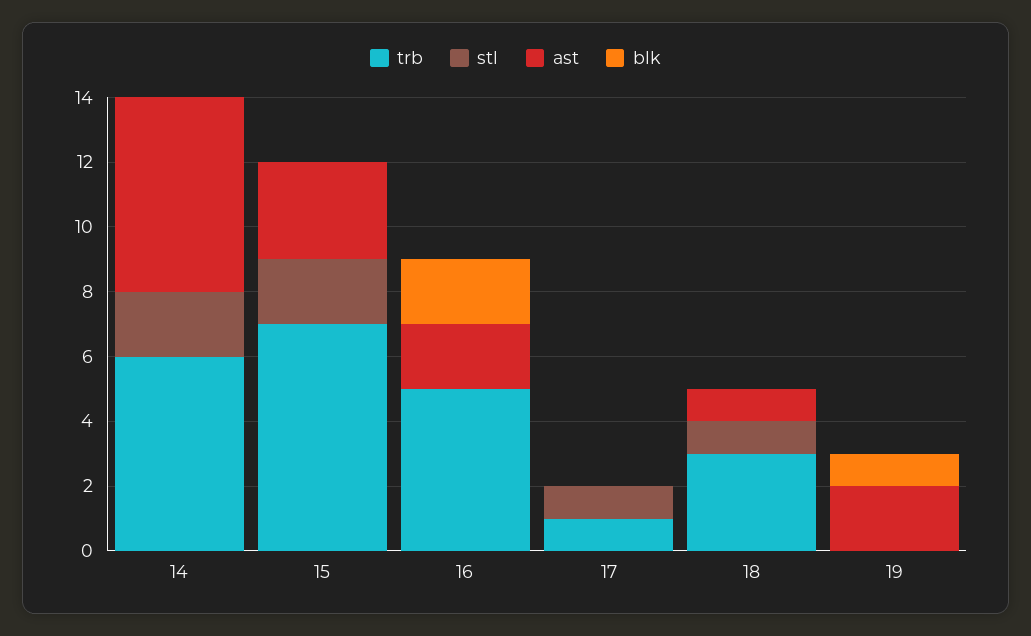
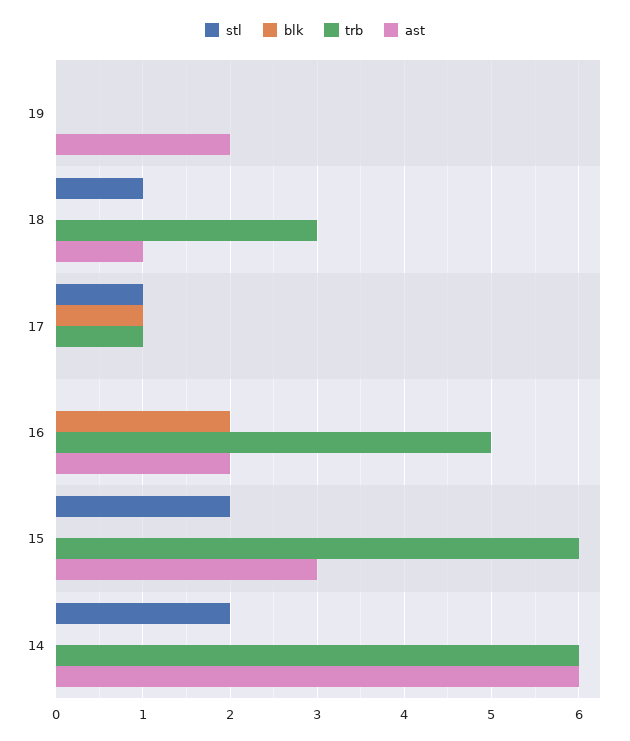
  {
    "trb": {
      "14": 6,
-     "15": 7,
+     "15": 6,
      "16": 5,
      "17": 1,
      "18": 3,
      "19": 0
    },
    "stl": {
      "14": 2,
      "15": 2,
      "16": 0,
      "17": 1,
      "18": 1,
      "19": 0
    },
    "ast": {
      "14": 6,
      "15": 3,
      "16": 2,
      "17": 0,
      "18": 1,
      "19": 2
    },
    "blk": {
      "14": 0,
      "15": 0,
      "16": 2,
-     "17": 0,
+     "17": 1,
      "18": 0,
-     "19": 1
+     "19": 0
    }
  }

